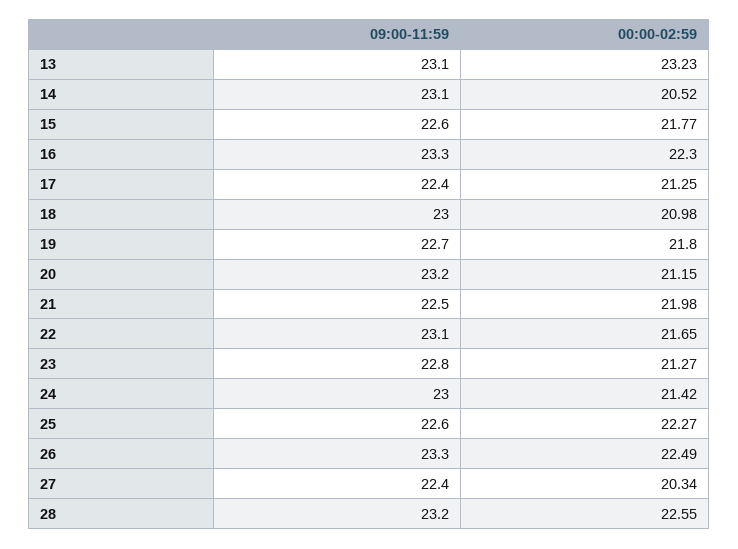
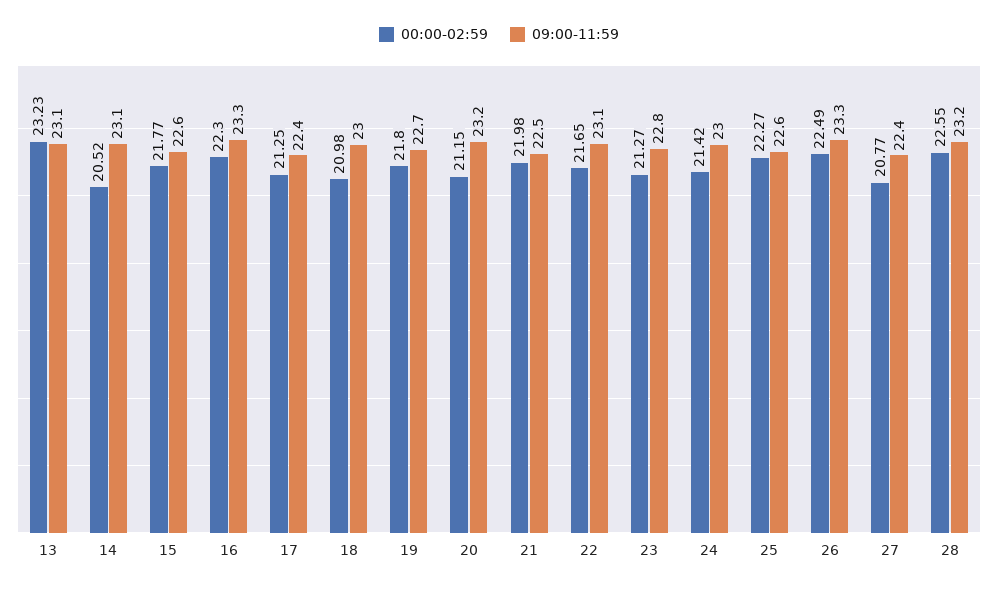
  {
    "09:00-11:59": {
      "13": 23.1,
      "14": 23.1,
      "15": 22.6,
      "16": 23.3,
      "17": 22.4,
      "18": 23,
      "19": 22.7,
      "20": 23.2,
      "21": 22.5,
      "22": 23.1,
      "23": 22.8,
      "24": 23,
      "25": 22.6,
      "26": 23.3,
      "27": 22.4,
      "28": 23.2
    },
    "00:00-02:59": {
      "13": 23.23,
      "14": 20.52,
      "15": 21.77,
      "16": 22.3,
      "17": 21.25,
      "18": 20.98,
      "19": 21.8,
      "20": 21.15,
      "21": 21.98,
      "22": 21.65,
      "23": 21.27,
      "24": 21.42,
      "25": 22.27,
      "26": 22.49,
-     "27": 20.34,
+     "27": 20.77,
      "28": 22.55
    }
  }

